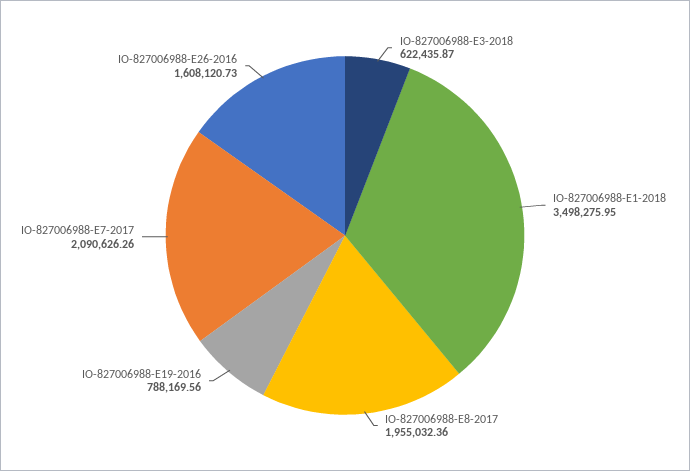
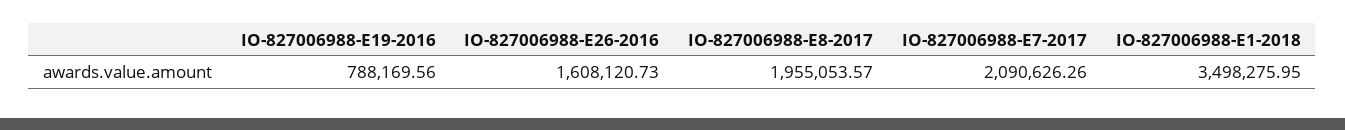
  {
-   "IO-827006988-E3-2018": 622435.87,
    "IO-827006988-E1-2018": 3498275.95,
-   "IO-827006988-E8-2017": 1955032.36,
+   "IO-827006988-E8-2017": 1955053.57,
    "IO-827006988-E19-2016": 788169.56,
    "IO-827006988-E7-2017": 2090626.26,
    "IO-827006988-E26-2016": 1608120.73
  }

